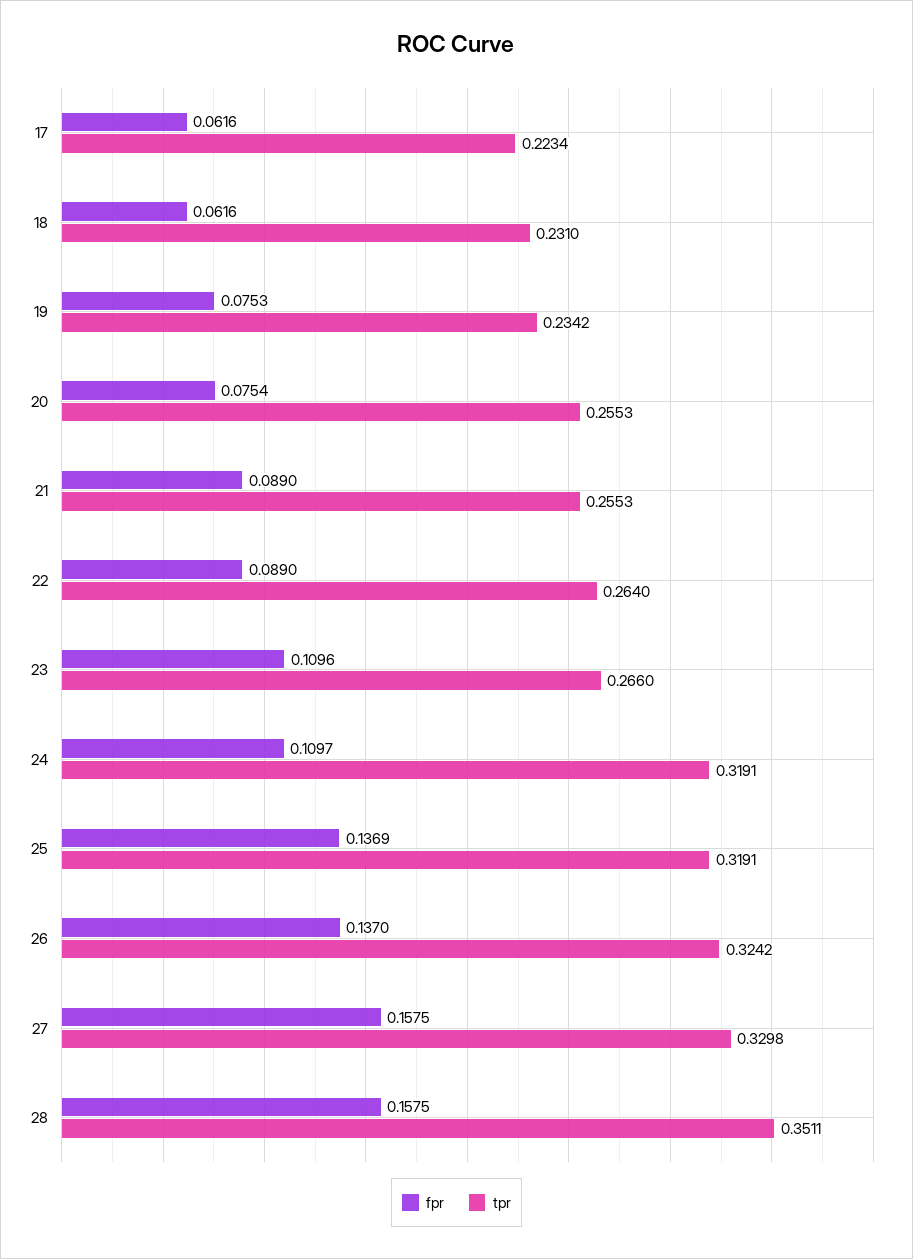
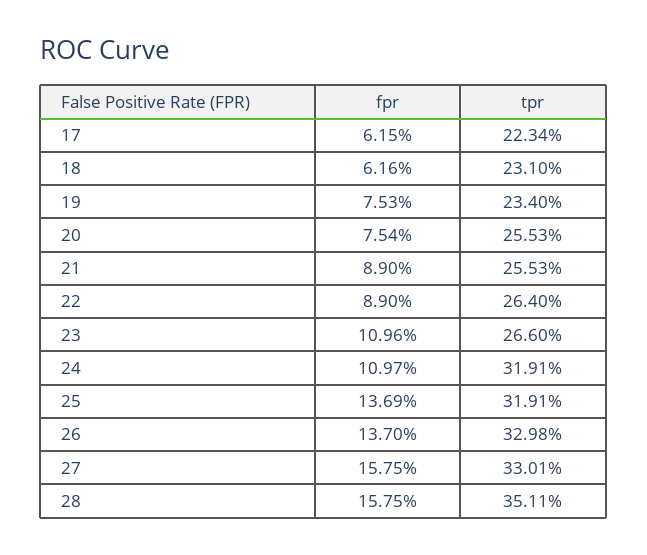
  {
    "fpr": {
-     "17": 0.0616,
+     "17": 0.0615,
      "18": 0.0616,
      "19": 0.0753,
      "20": 0.0754,
      "21": 0.089,
      "22": 0.089,
      "23": 0.1096,
      "24": 0.1097,
      "25": 0.1369,
      "26": 0.137,
      "27": 0.1575,
      "28": 0.1575
    },
    "tpr": {
      "17": 0.2234,
      "18": 0.231,
-     "19": 0.2342,
+     "19": 0.234,
      "20": 0.2553,
      "21": 0.2553,
      "22": 0.264,
      "23": 0.266,
      "24": 0.3191,
      "25": 0.3191,
-     "26": 0.3242,
+     "26": 0.3298,
-     "27": 0.3298,
+     "27": 0.3301,
      "28": 0.3511
    }
  }

